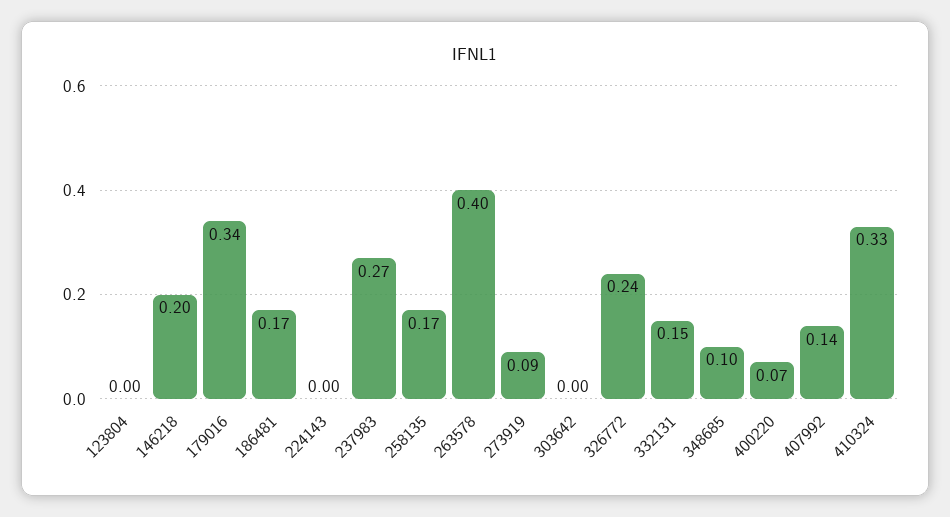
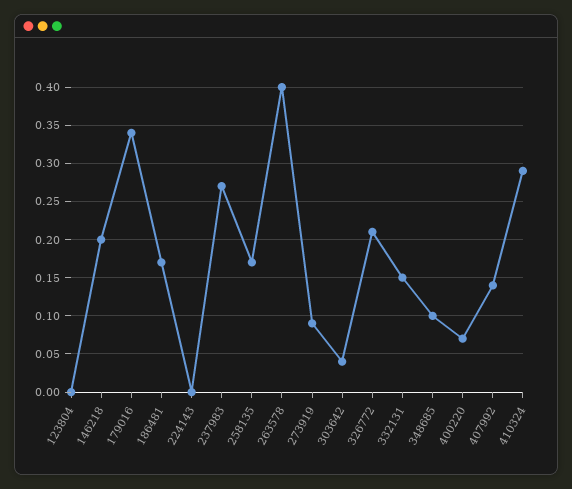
  {
    "123804": 0,
    "146218": 0.2,
    "179016": 0.34,
    "186481": 0.17,
    "224143": 0,
    "237983": 0.27,
    "258135": 0.17,
    "263578": 0.4,
    "273919": 0.09,
-   "303642": 0,
+   "303642": 0.04,
-   "326772": 0.24,
+   "326772": 0.21,
    "332131": 0.15,
    "348685": 0.1,
    "400220": 0.07,
    "407992": 0.14,
-   "410324": 0.33
+   "410324": 0.29
  }

